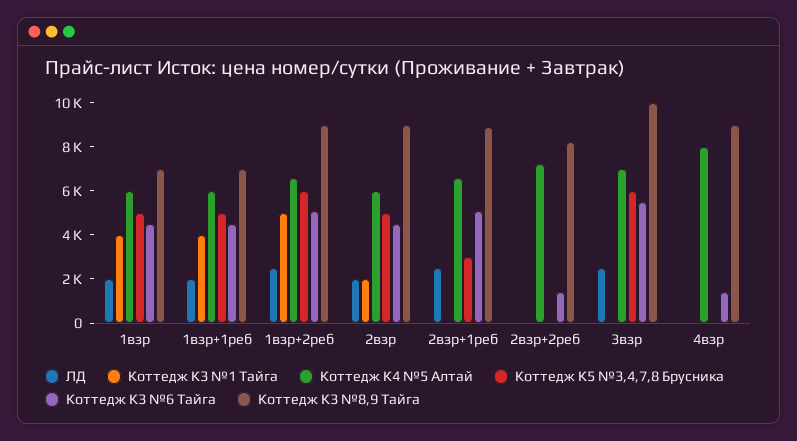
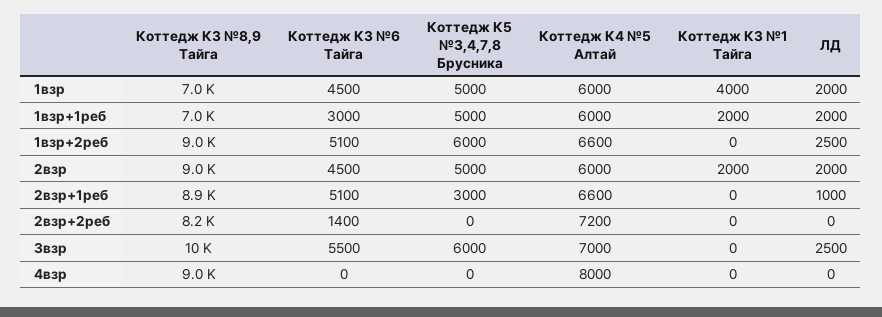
  {
    "ЛД": {
      "1взр": 2000,
      "1взр+1реб": 2000,
      "1взр+2реб": 2500,
      "2взр": 2000,
-     "2взр+1реб": 2500,
+     "2взр+1реб": 1000,
      "2взр+2реб": 0,
      "3взр": 2500,
      "4взр": 0
    },
    "Коттедж К3 №1 Тайга": {
      "1взр": 4000,
-     "1взр+1реб": 4000,
+     "1взр+1реб": 2000,
-     "1взр+2реб": 5000,
+     "1взр+2реб": 0,
      "2взр": 2000,
      "2взр+1реб": 0,
      "2взр+2реб": 0,
      "3взр": 0,
      "4взр": 0
    },
    "Коттедж К4 №5 Алтай": {
      "1взр": 6000,
      "1взр+1реб": 6000,
      "1взр+2реб": 6600,
      "2взр": 6000,
      "2взр+1реб": 6600,
      "2взр+2реб": 7200,
      "3взр": 7000,
      "4взр": 8000
    },
    "Коттедж К5 №3,4,7,8 Брусника": {
      "1взр": 5000,
      "1взр+1реб": 5000,
      "1взр+2реб": 6000,
      "2взр": 5000,
      "2взр+1реб": 3000,
      "2взр+2реб": 0,
      "3взр": 6000,
      "4взр": 0
    },
    "Коттедж К3 №6 Тайга": {
      "1взр": 4500,
-     "1взр+1реб": 4500,
+     "1взр+1реб": 3000,
      "1взр+2реб": 5100,
      "2взр": 4500,
      "2взр+1реб": 5100,
      "2взр+2реб": 1400,
      "3взр": 5500,
-     "4взр": 1500
+     "4взр": 0
    },
    "Коттедж К3 №8,9 Тайга": {
      "1взр": 7000,
      "1взр+1реб": 7000,
      "1взр+2реб": 9000,
      "2взр": 9000,
      "2взр+1реб": 8900,
      "2взр+2реб": 8200,
      "3взр": 10000,
      "4взр": 9000
    }
  }

